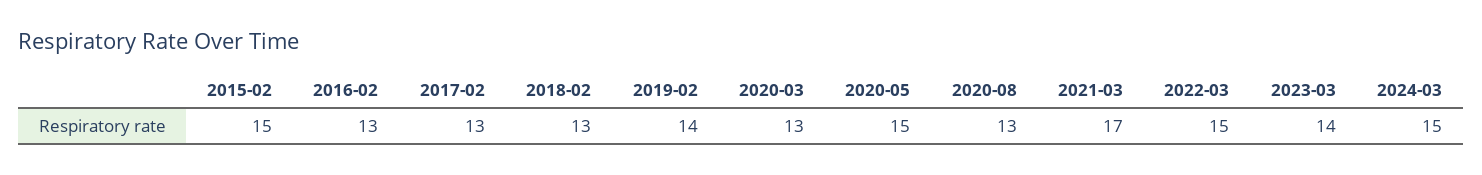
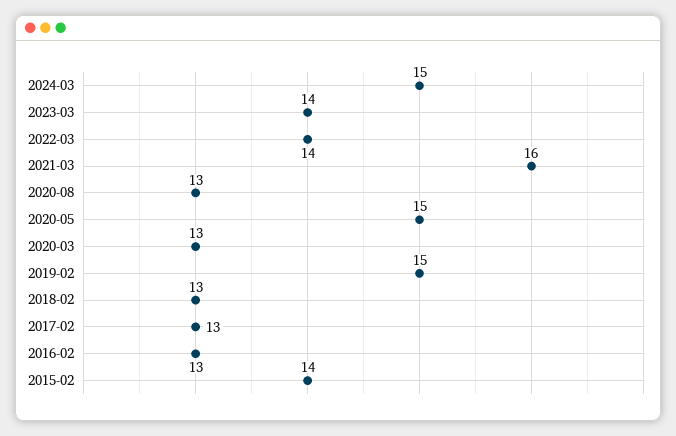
  {
-   "2015-02": 15,
+   "2015-02": 14,
    "2016-02": 13,
    "2017-02": 13,
    "2018-02": 13,
-   "2019-02": 14,
+   "2019-02": 15,
    "2020-03": 13,
    "2020-05": 15,
    "2020-08": 13,
-   "2021-03": 17,
+   "2021-03": 16,
-   "2022-03": 15,
+   "2022-03": 14,
    "2023-03": 14,
    "2024-03": 15
  }

